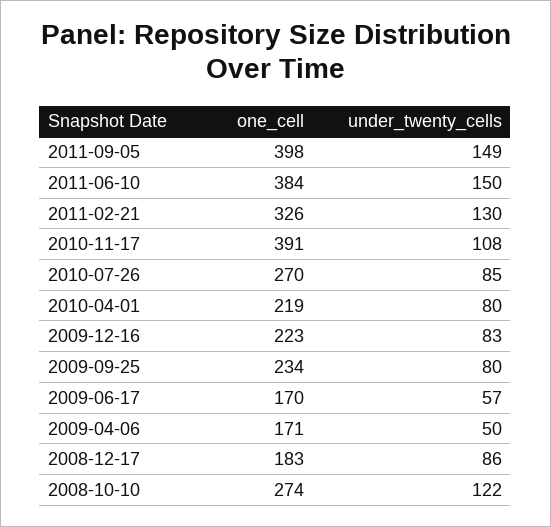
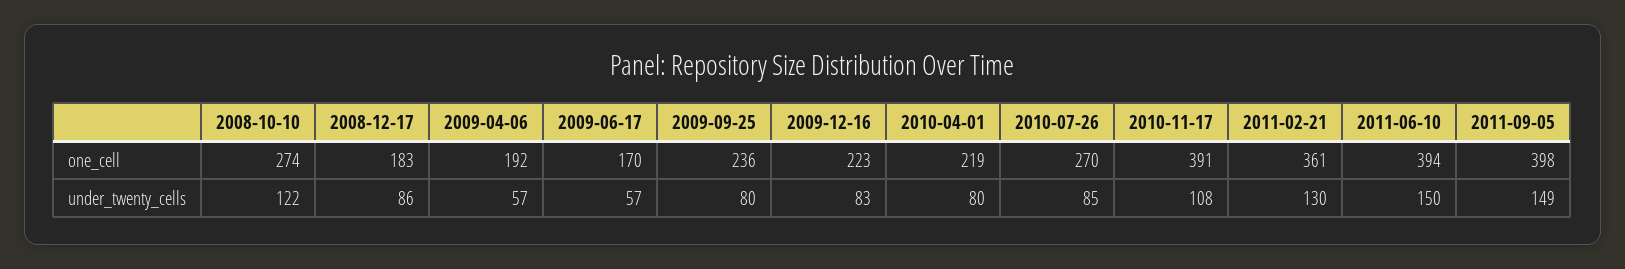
  {
    "one_cell": {
      "2011-09-05": 398,
-     "2011-06-10": 384,
+     "2011-06-10": 394,
-     "2011-02-21": 326,
+     "2011-02-21": 361,
      "2010-11-17": 391,
      "2010-07-26": 270,
      "2010-04-01": 219,
      "2009-12-16": 223,
-     "2009-09-25": 234,
+     "2009-09-25": 236,
      "2009-06-17": 170,
-     "2009-04-06": 171,
+     "2009-04-06": 192,
      "2008-12-17": 183,
      "2008-10-10": 274
    },
    "under_twenty_cells": {
      "2011-09-05": 149,
      "2011-06-10": 150,
      "2011-02-21": 130,
      "2010-11-17": 108,
      "2010-07-26": 85,
      "2010-04-01": 80,
      "2009-12-16": 83,
      "2009-09-25": 80,
      "2009-06-17": 57,
-     "2009-04-06": 50,
+     "2009-04-06": 57,
      "2008-12-17": 86,
      "2008-10-10": 122
    }
  }

